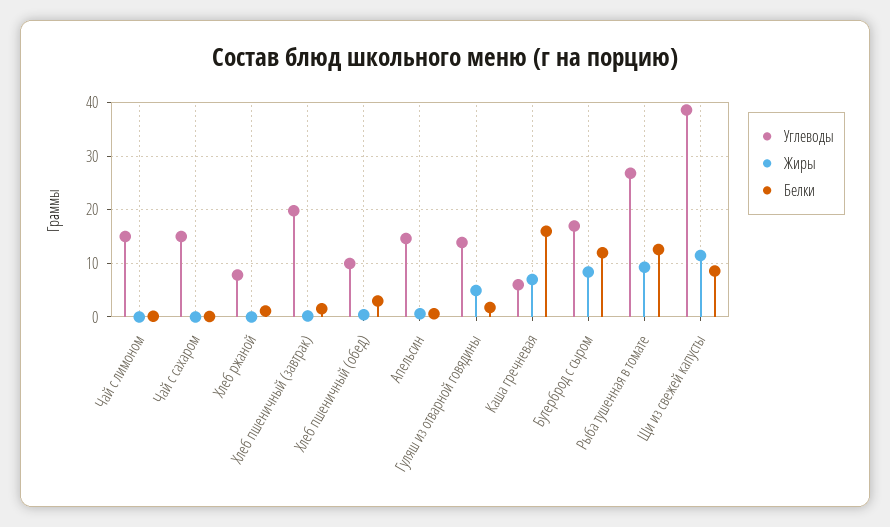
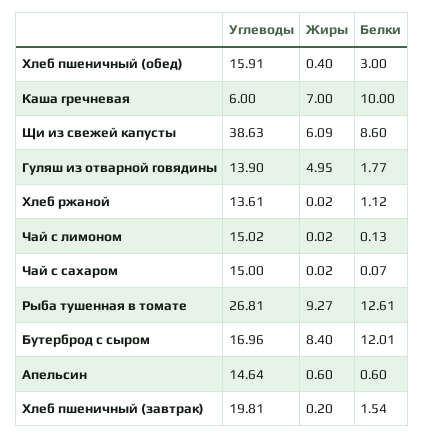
  {
    "Углеводы": {
      "Чай с лимоном": 15.02,
      "Чай с сахаром": 15,
-     "Хлеб ржаной": 8,
+     "Хлеб ржаной": 13.61,
      "Хлеб пшеничный (завтрак)": 19.81,
-     "Хлеб пшеничный (обед)": 10,
+     "Хлеб пшеничный (обед)": 15.91,
      "Апельсин": 14.64,
      "Гуляш из отварной говядины": 13.9,
      "Каша гречневая": 6,
      "Бутерброд с сыром": 16.96,
      "Рыба тушенная в томате": 26.81,
      "Щи из свежей капусты": 38.63
    },
    "Жиры": {
      "Чай с лимоном": 0.02,
      "Чай с сахаром": 0.02,
      "Хлеб ржаной": 0.02,
      "Хлеб пшеничный (завтрак)": 0.2,
      "Хлеб пшеничный (обед)": 0.4,
      "Апельсин": 0.6,
      "Гуляш из отварной говядины": 4.95,
      "Каша гречневая": 7,
      "Бутерброд с сыром": 8.4,
      "Рыба тушенная в томате": 9.27,
-     "Щи из свежей капусты": 12
+     "Щи из свежей капусты": 6.09
    },
    "Белки": {
      "Чай с лимоном": 0.13,
      "Чай с сахаром": 0.07,
      "Хлеб ржаной": 1.12,
      "Хлеб пшеничный (завтрак)": 1.54,
      "Хлеб пшеничный (обед)": 3,
      "Апельсин": 0.6,
      "Гуляш из отварной говядины": 1.77,
-     "Каша гречневая": 16,
+     "Каша гречневая": 10,
      "Бутерброд с сыром": 12.01,
      "Рыба тушенная в томате": 12.61,
      "Щи из свежей капусты": 8.6
    }
  }

